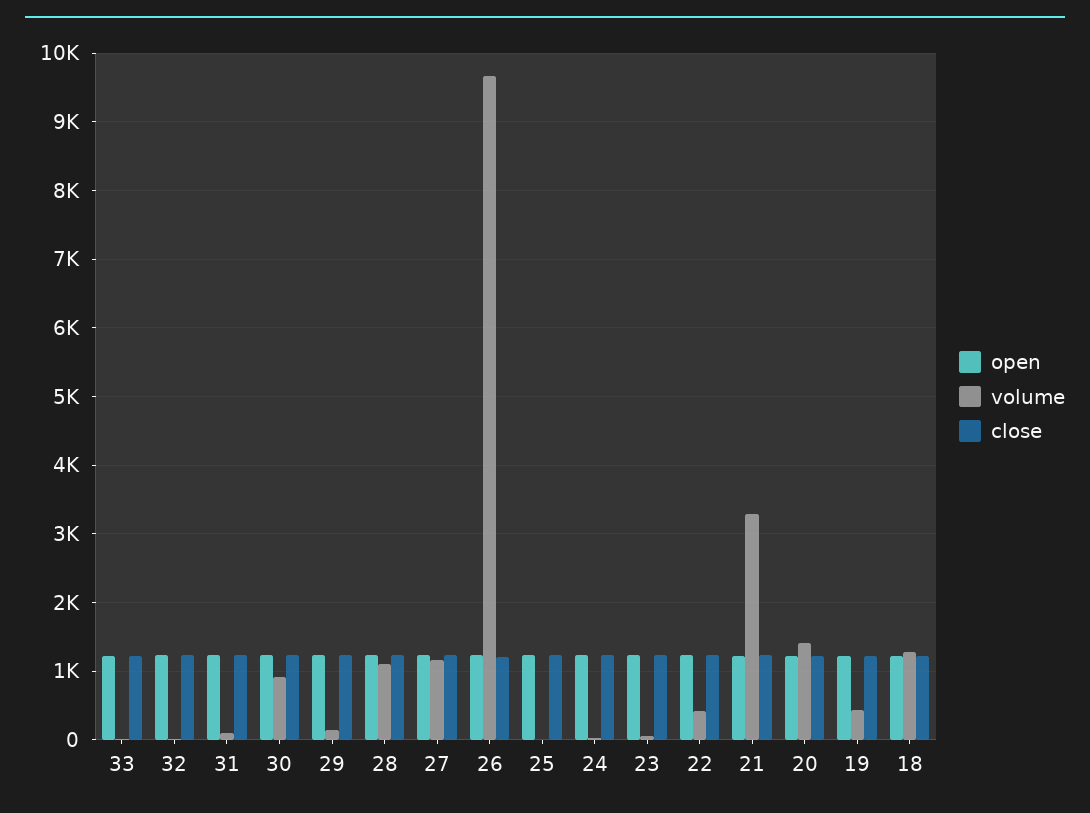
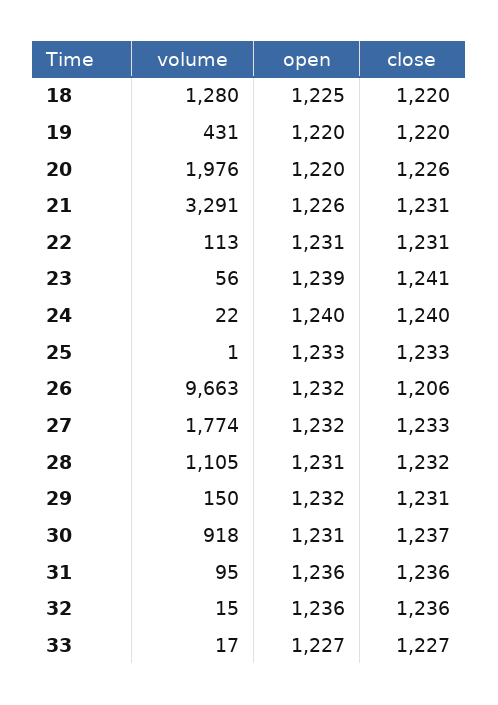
  {
    "open": {
      "33": 1227,
      "32": 1236,
      "31": 1236,
      "30": 1231,
      "29": 1232,
      "28": 1231,
      "27": 1232,
      "26": 1232,
      "25": 1233,
      "24": 1240,
      "23": 1239,
      "22": 1231,
      "21": 1226,
      "20": 1220,
      "19": 1220,
      "18": 1225
    },
    "volume": {
      "33": 17,
      "32": 15,
      "31": 95,
      "30": 918,
      "29": 150,
      "28": 1105,
-     "27": 1200,
+     "27": 1774,
      "26": 9663,
      "25": 1,
      "24": 22,
      "23": 56,
-     "22": 400,
+     "22": 113,
      "21": 3291,
-     "20": 1400,
+     "20": 1976,
      "19": 431,
      "18": 1280
    },
    "close": {
      "33": 1227,
      "32": 1236,
      "31": 1236,
      "30": 1237,
      "29": 1231,
      "28": 1232,
      "27": 1233,
      "26": 1206,
      "25": 1233,
      "24": 1240,
      "23": 1241,
      "22": 1231,
      "21": 1231,
      "20": 1226,
      "19": 1220,
      "18": 1220
    }
  }

